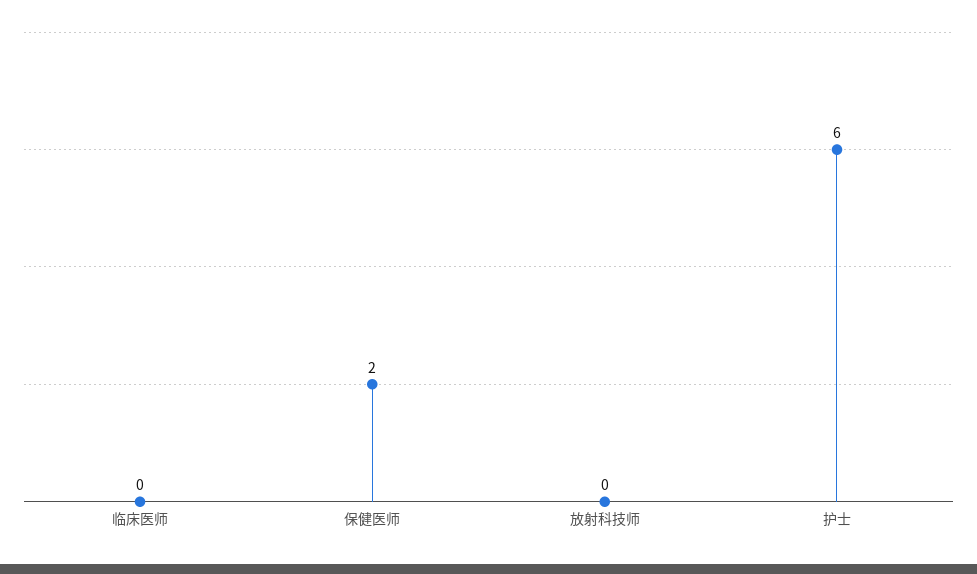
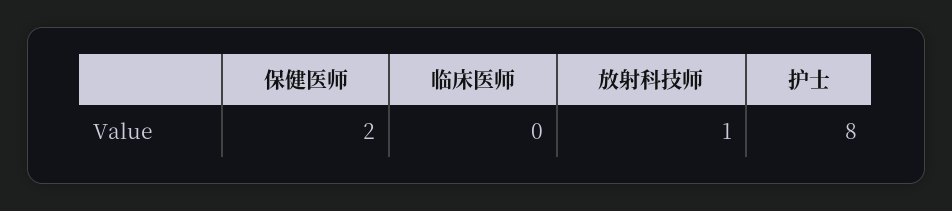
  {
    "临床医师": 0,
    "保健医师": 2,
-   "放射科技师": 0,
+   "放射科技师": 1,
-   "护士": 6
+   "护士": 8
  }

